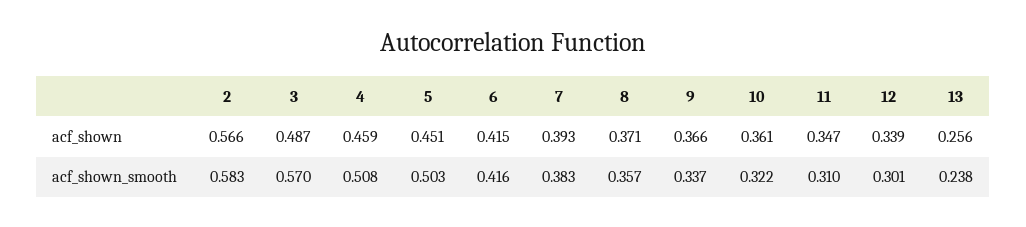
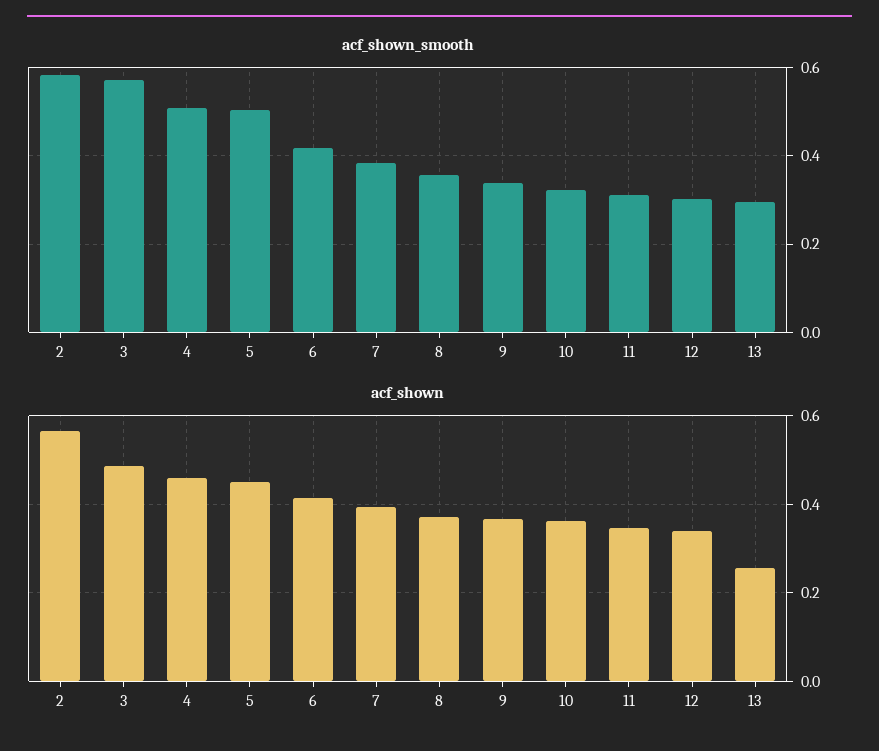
  {
    "acf_shown": {
      "2": 0.566,
      "3": 0.487,
      "4": 0.459,
      "5": 0.451,
      "6": 0.415,
      "7": 0.393,
      "8": 0.371,
      "9": 0.366,
      "10": 0.361,
      "11": 0.347,
      "12": 0.339,
      "13": 0.256
    },
    "acf_shown_smooth": {
      "2": 0.583,
      "3": 0.57,
      "4": 0.508,
      "5": 0.503,
      "6": 0.416,
      "7": 0.383,
      "8": 0.357,
      "9": 0.337,
      "10": 0.322,
      "11": 0.31,
      "12": 0.301,
-     "13": 0.238
+     "13": 0.3
    }
  }

